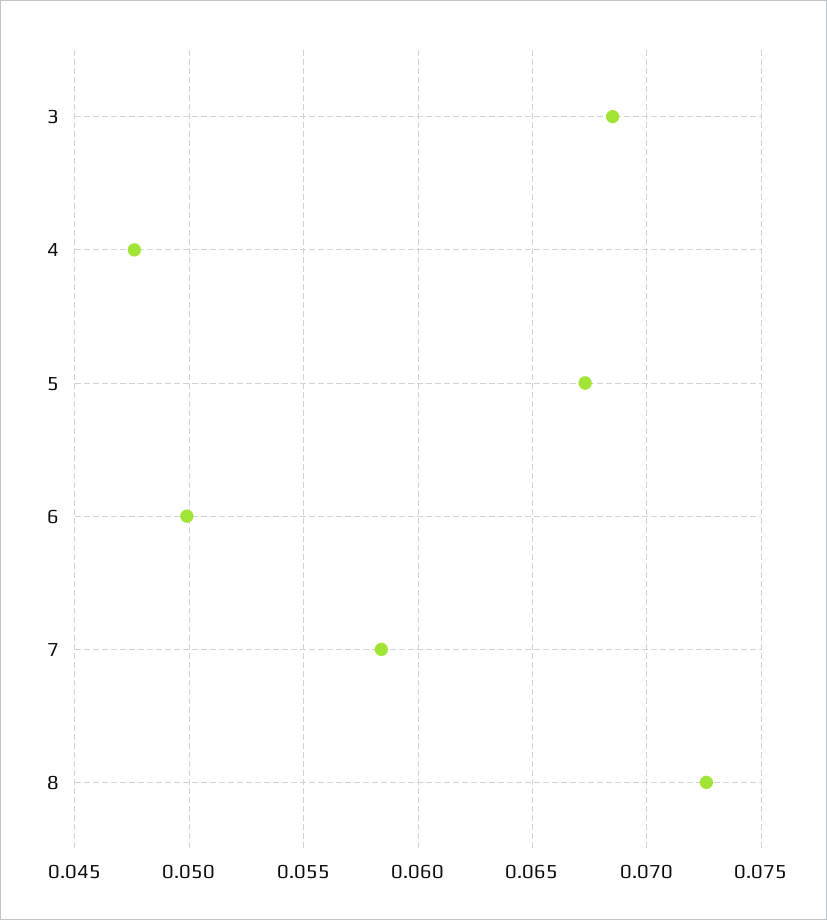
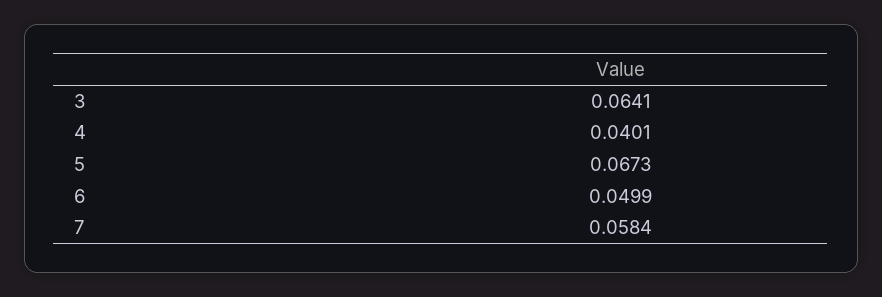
  {
-   "3": 0.0685,
+   "3": 0.0641,
-   "4": 0.0475,
+   "4": 0.0401,
    "5": 0.0673,
    "6": 0.0499,
-   "7": 0.0584,
+   "7": 0.0584
-   "8": 0.0725
  }

